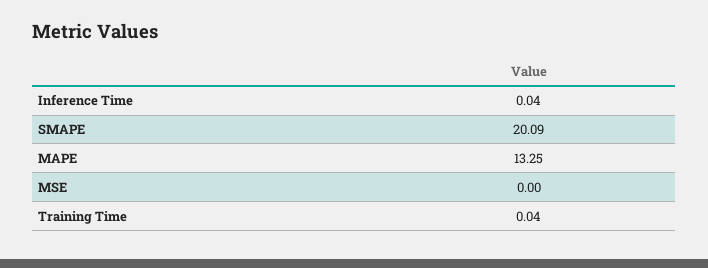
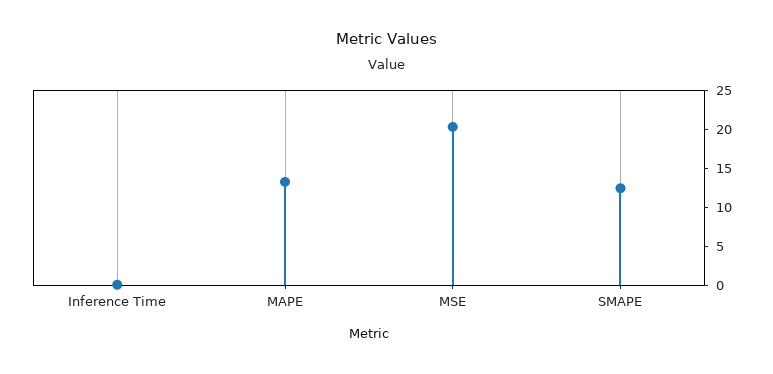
  {
    "Inference Time": 0.04,
-   "SMAPE": 20.09,
+   "SMAPE": 12.5,
    "MAPE": 13.25,
-   "MSE": 0,
+   "MSE": 20
-   "Training Time": 0.04
  }

